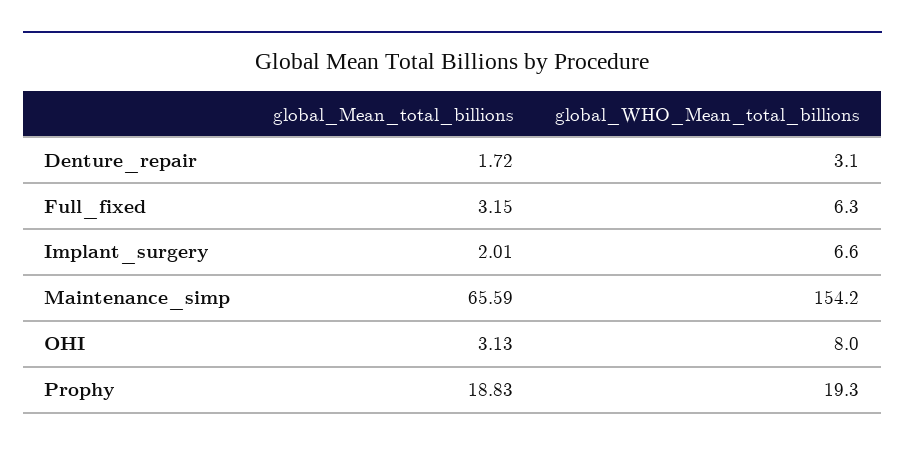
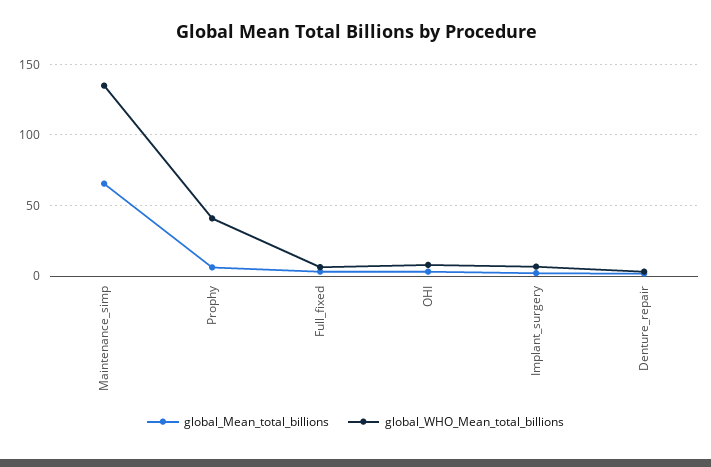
  {
    "global_Mean_total_billions": {
      "Denture_repair": 1.72,
      "Full_fixed": 3.15,
      "Implant_surgery": 2.01,
      "Maintenance_simp": 65.59,
      "OHI": 3.13,
-     "Prophy": 18.83
+     "Prophy": 5
    },
    "global_WHO_Mean_total_billions": {
      "Denture_repair": 3.1,
      "Full_fixed": 6.3,
      "Implant_surgery": 6.6,
-     "Maintenance_simp": 154.2,
+     "Maintenance_simp": 135,
      "OHI": 8,
-     "Prophy": 19.3
+     "Prophy": 40
    }
  }

